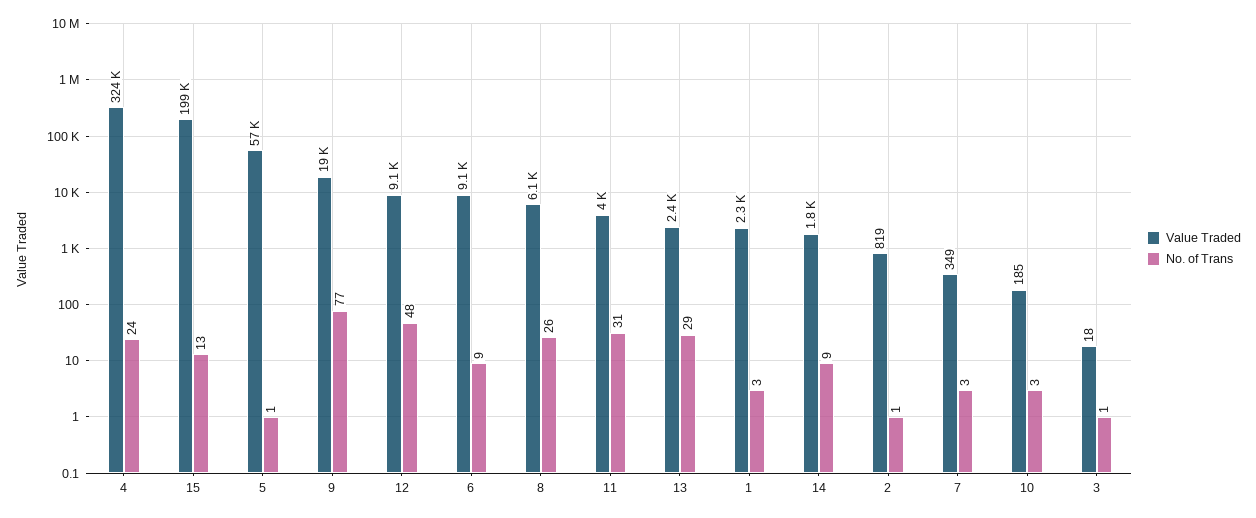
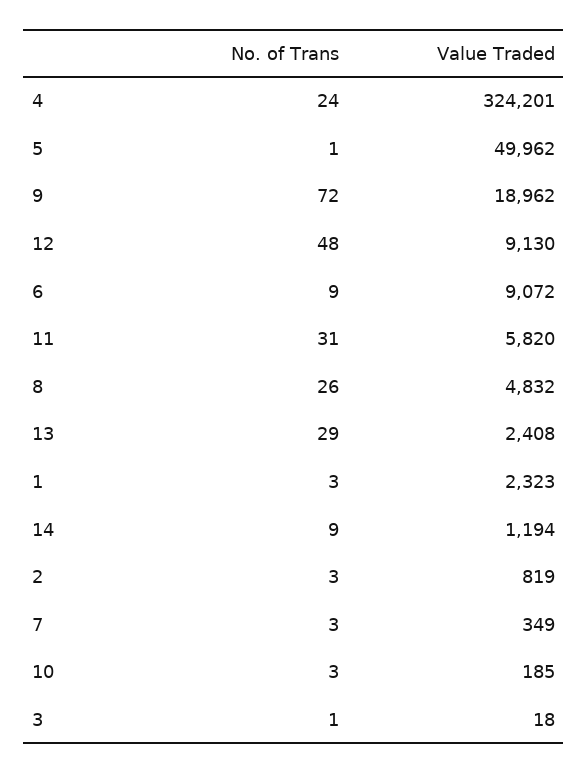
  {
    "Value Traded": {
      "4": 324201,
-     "15": 199000,
-     "5": 57000,
+     "5": 49962,
      "9": 18962,
      "12": 9130,
      "6": 9072,
-     "8": 6100,
+     "8": 4832,
-     "11": 4000,
+     "11": 5820,
      "13": 2408,
      "1": 2323,
-     "14": 1800,
+     "14": 1194,
      "2": 819,
      "7": 349,
      "10": 185,
      "3": 18
    },
    "No. of Trans": {
      "4": 24,
-     "15": 13,
      "5": 1,
-     "9": 77,
+     "9": 72,
      "12": 48,
      "6": 9,
      "8": 26,
      "11": 31,
      "13": 29,
      "1": 3,
      "14": 9,
-     "2": 1,
+     "2": 3,
      "7": 3,
      "10": 3,
      "3": 1
    }
  }

